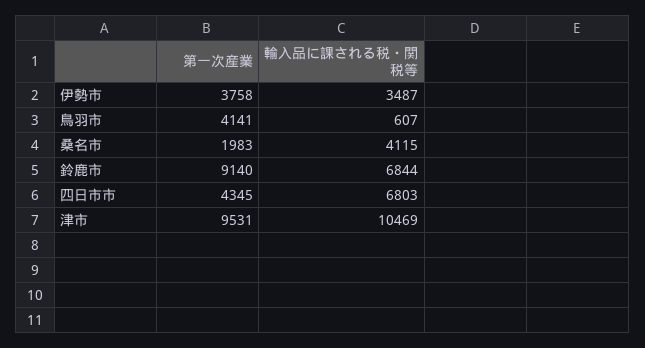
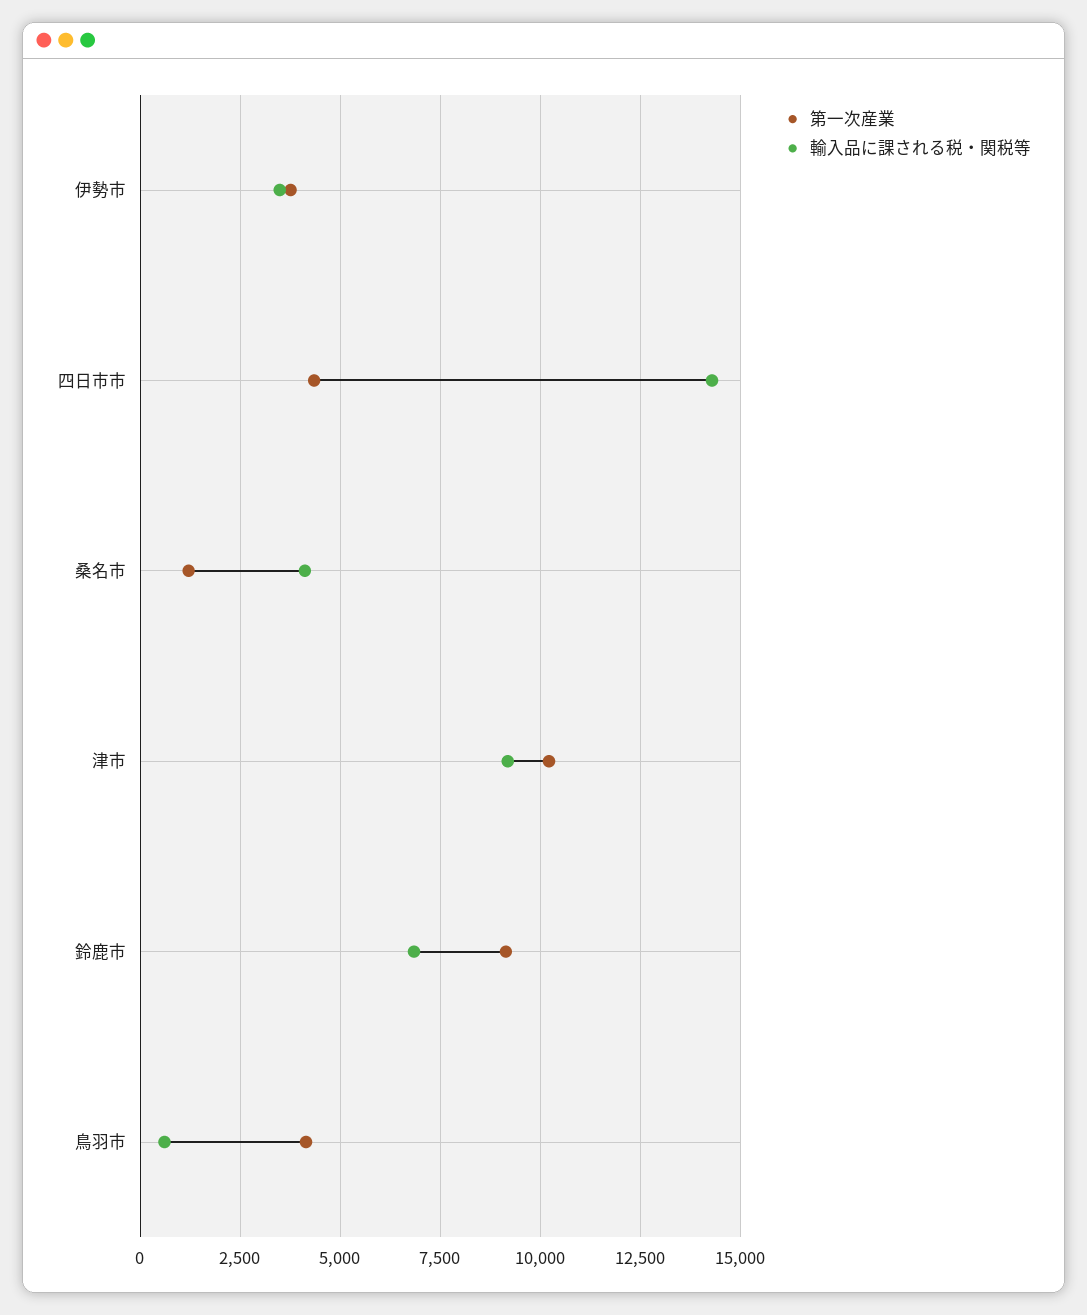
  {
    "第一次産業": {
      "伊勢市": 3758,
      "鳥羽市": 4141,
-     "桑名市": 1983,
+     "桑名市": 1250,
      "鈴鹿市": 9140,
      "四日市市": 4345,
-     "津市": 9531
+     "津市": 10250
    },
    "輸入品に課される税・関税等": {
      "伊勢市": 3487,
      "鳥羽市": 607,
      "桑名市": 4115,
      "鈴鹿市": 6844,
-     "四日市市": 6803,
+     "四日市市": 14250,
-     "津市": 10469
+     "津市": 9250
    }
  }

